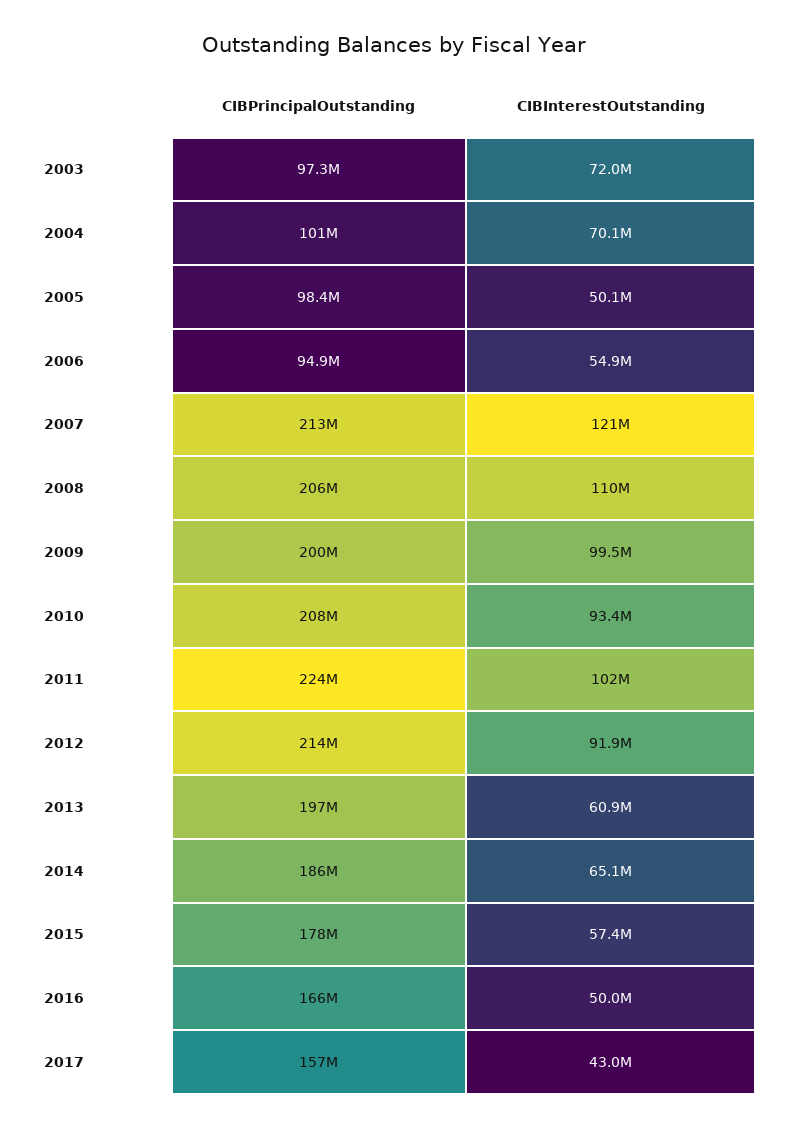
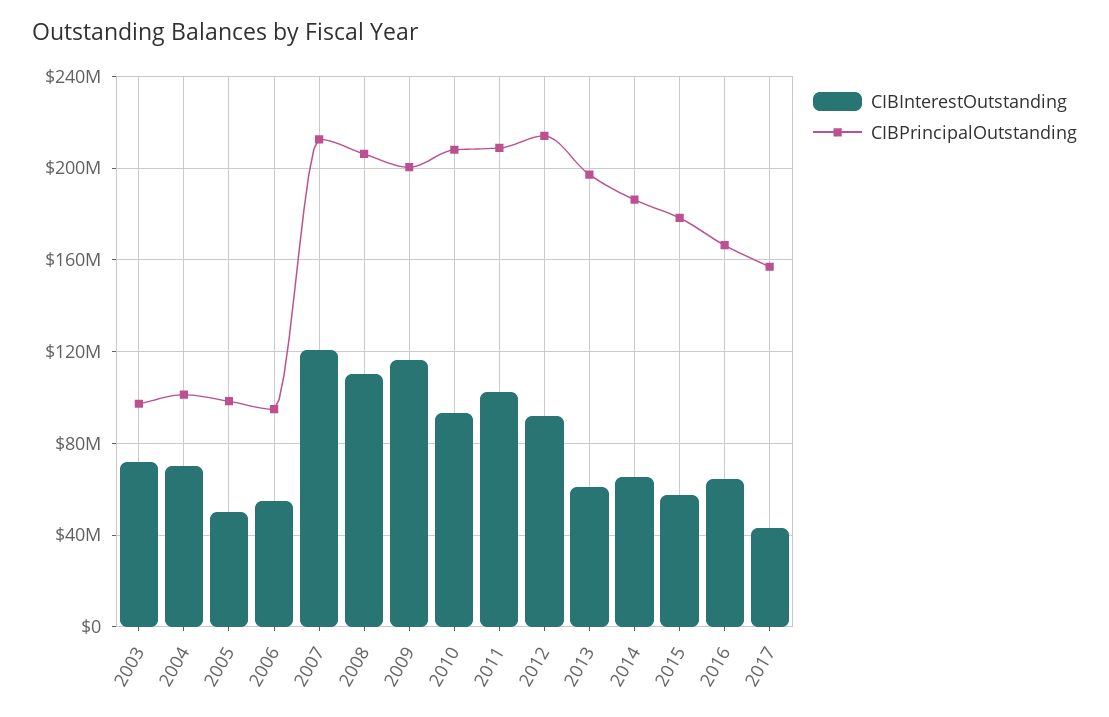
  {
    "CIBPrincipalOutstanding": {
      "2003": 97300000,
      "2004": 101000000,
      "2005": 98400000,
      "2006": 94900000,
      "2007": 213000000,
      "2008": 206000000,
      "2009": 200000000,
      "2010": 208000000,
-     "2011": 224000000,
+     "2011": 210000000,
      "2012": 214000000,
      "2013": 197000000,
      "2014": 186000000,
      "2015": 178000000,
      "2016": 166000000,
      "2017": 157000000
    },
    "CIBInterestOutstanding": {
      "2003": 72000000,
      "2004": 70100000,
      "2005": 50100000,
      "2006": 54900000,
      "2007": 121000000,
      "2008": 110000000,
-     "2009": 99500000,
+     "2009": 115000000,
      "2010": 93400000,
      "2011": 102000000,
      "2012": 91900000,
      "2013": 60900000,
      "2014": 65100000,
      "2015": 57400000,
-     "2016": 50000000,
+     "2016": 65000000,
      "2017": 43000000
    }
  }

